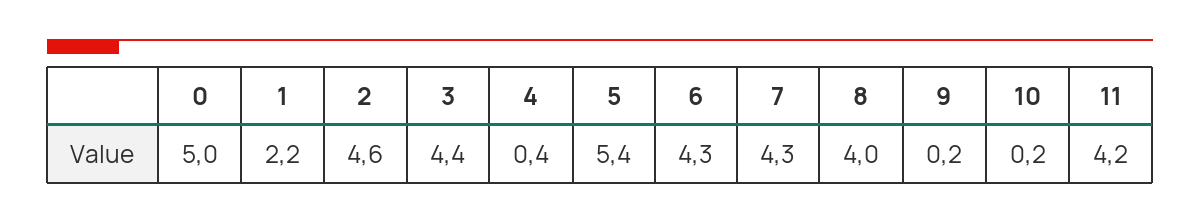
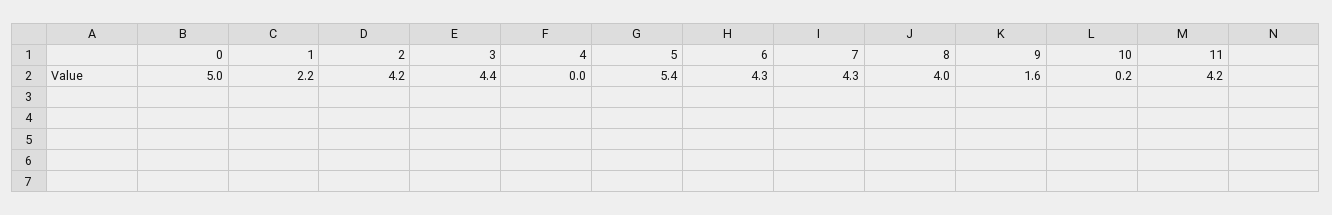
  {
    "0": 5,
    "1": 2.2,
-   "2": 4.6,
+   "2": 4.2,
    "3": 4.4,
-   "4": 0.4,
+   "4": 0,
    "5": 5.4,
    "6": 4.3,
    "7": 4.3,
    "8": 4,
-   "9": 0.2,
+   "9": 1.6,
    "10": 0.2,
    "11": 4.2
  }

